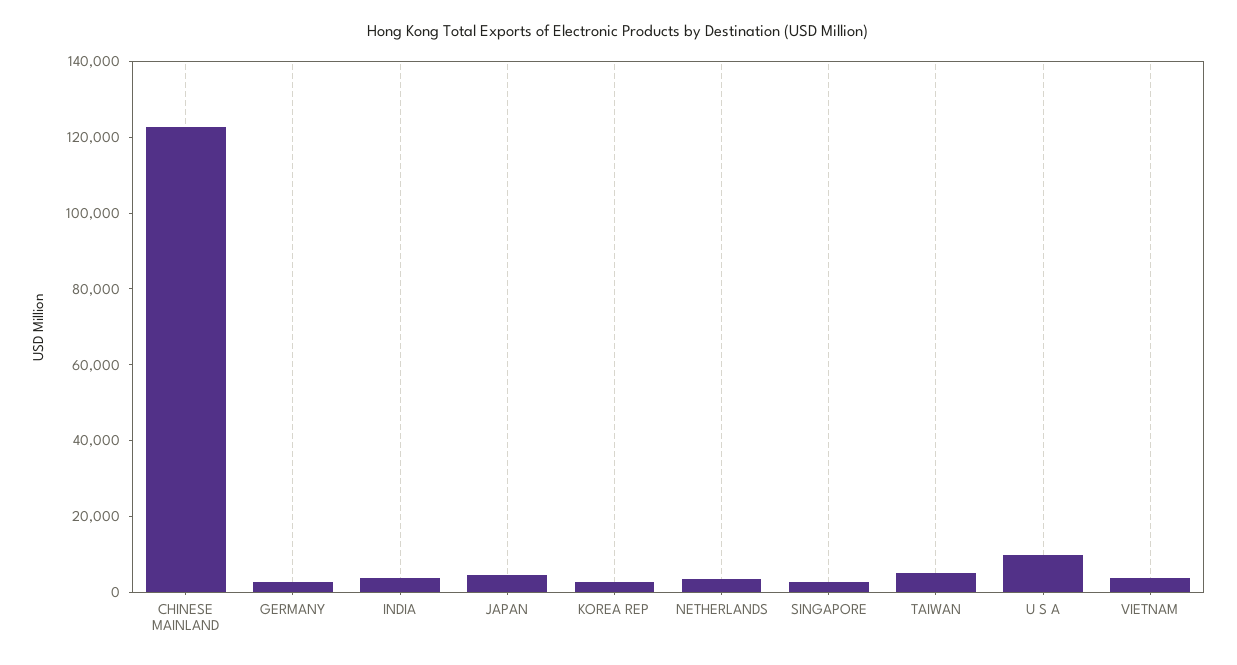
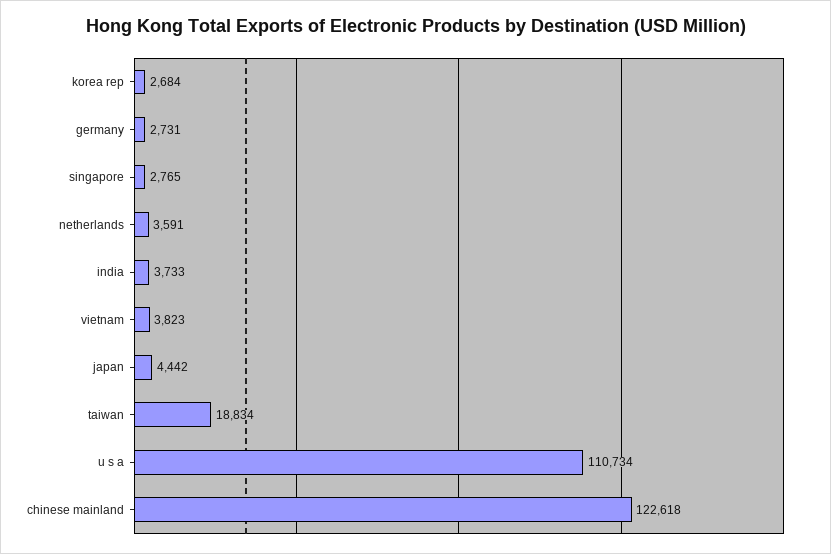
  {
    "CHINESE MAINLAND": 122618,
    "GERMANY": 2731,
    "INDIA": 3733,
    "JAPAN": 4442,
    "KOREA REP": 2684,
    "NETHERLANDS": 3591,
    "SINGAPORE": 2765,
-   "TAIWAN": 5000,
+   "TAIWAN": 18834,
-   "U S A": 10000,
+   "U S A": 110734,
    "VIETNAM": 3823
  }

